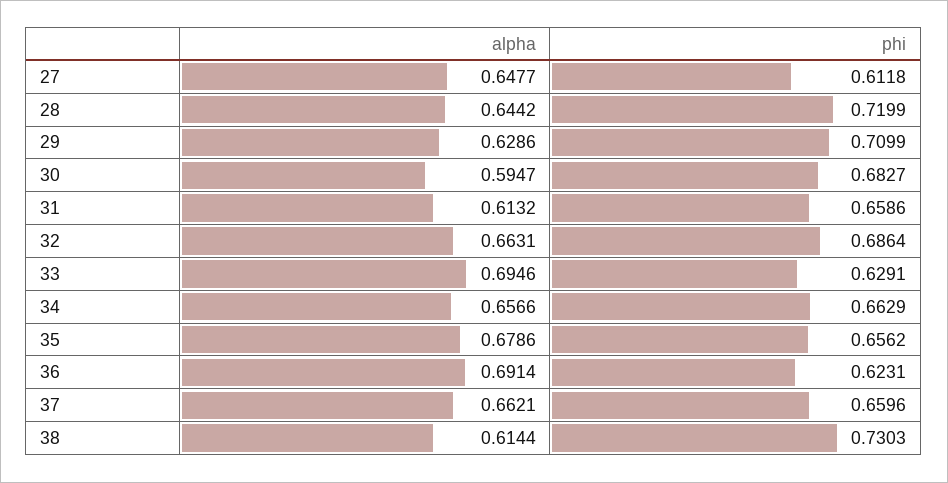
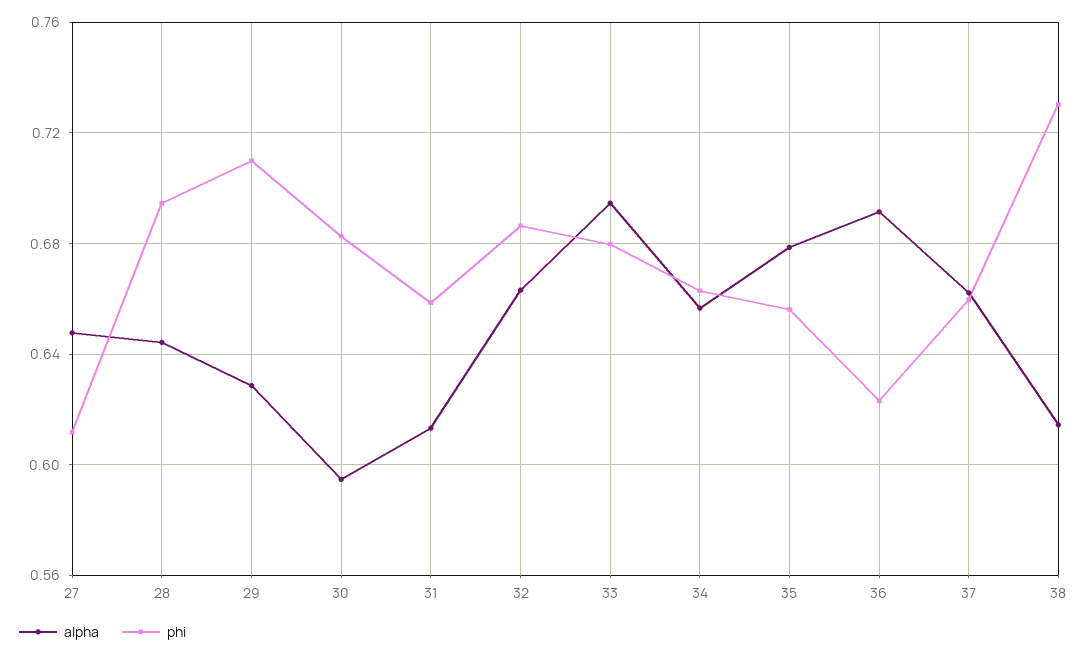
  {
    "alpha": {
      "27": 0.6477,
      "28": 0.6442,
      "29": 0.6286,
      "30": 0.5947,
      "31": 0.6132,
      "32": 0.6631,
      "33": 0.6946,
      "34": 0.6566,
      "35": 0.6786,
      "36": 0.6914,
      "37": 0.6621,
      "38": 0.6144
    },
    "phi": {
      "27": 0.6118,
-     "28": 0.7199,
+     "28": 0.695,
      "29": 0.7099,
      "30": 0.6827,
      "31": 0.6586,
      "32": 0.6864,
-     "33": 0.6291,
+     "33": 0.68,
      "34": 0.6629,
      "35": 0.6562,
      "36": 0.6231,
      "37": 0.6596,
      "38": 0.7303
    }
  }

